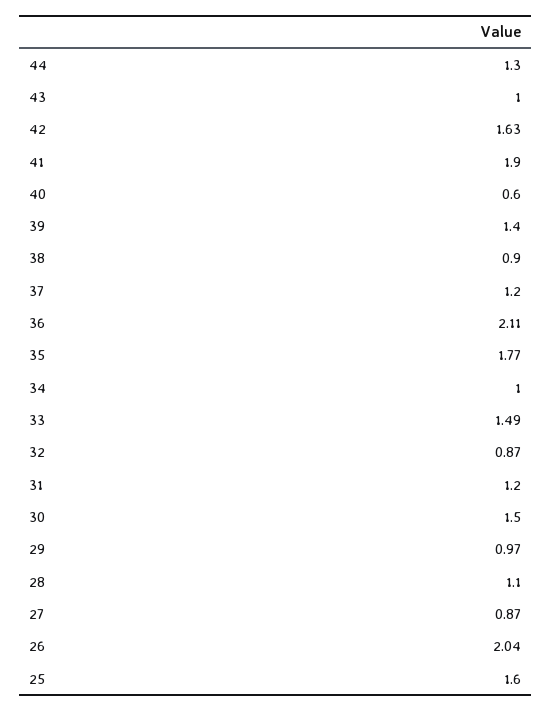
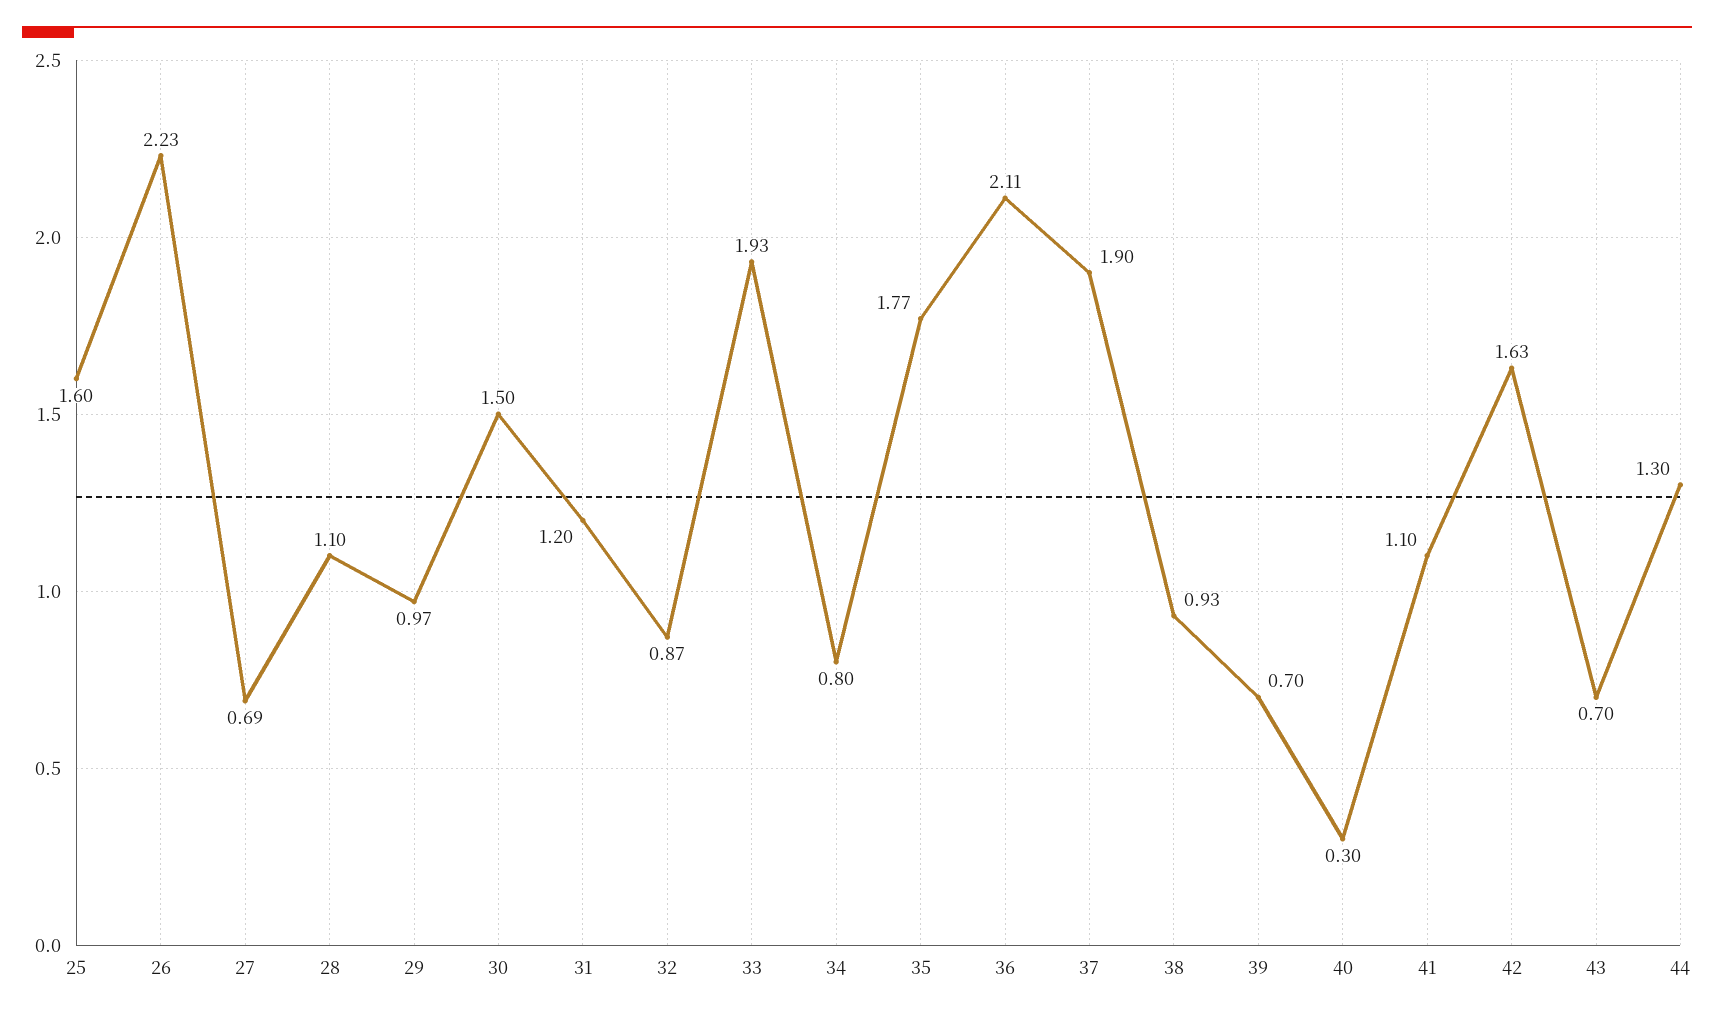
  {
    "44": 1.3,
-   "43": 1,
+   "43": 0.7,
    "42": 1.63,
-   "41": 1.9,
+   "41": 1.1,
-   "40": 0.6,
+   "40": 0.3,
-   "39": 1.4,
+   "39": 0.7,
-   "38": 0.9,
+   "38": 0.93,
-   "37": 1.2,
+   "37": 1.9,
    "36": 2.11,
    "35": 1.77,
-   "34": 1,
+   "34": 0.8,
-   "33": 1.49,
+   "33": 1.93,
    "32": 0.87,
    "31": 1.2,
    "30": 1.5,
    "29": 0.97,
    "28": 1.1,
-   "27": 0.87,
+   "27": 0.69,
-   "26": 2.04,
+   "26": 2.23,
    "25": 1.6
  }

